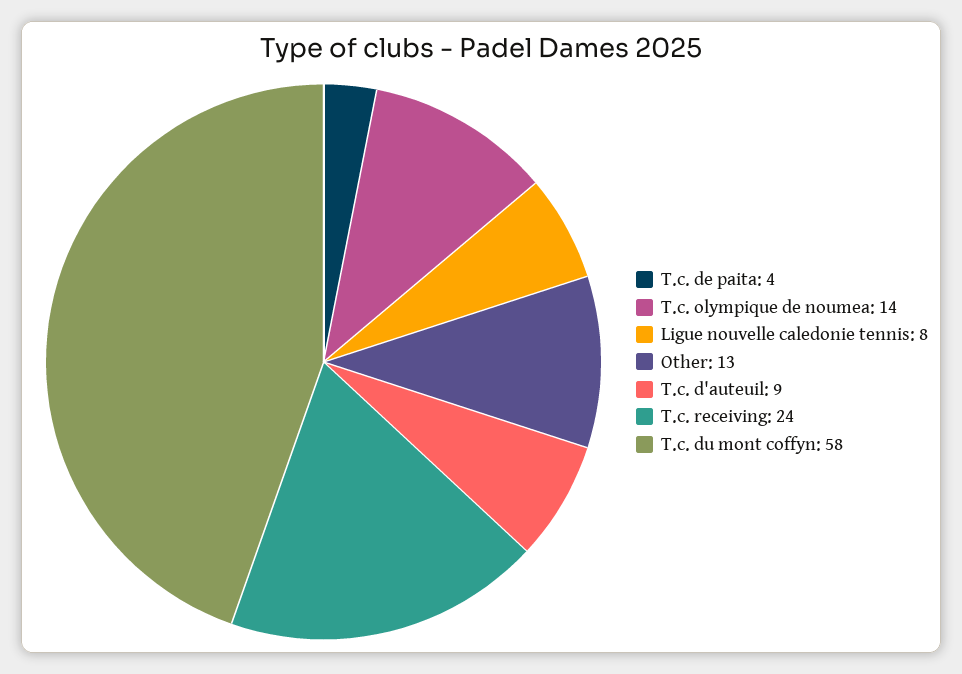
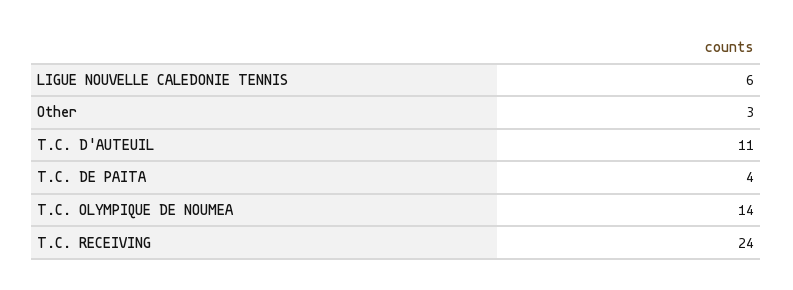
  {
    "T.c. de paita": 4,
    "T.c. olympique de noumea": 14,
-   "Ligue nouvelle caledonie tennis": 8,
+   "Ligue nouvelle caledonie tennis": 6,
-   "Other": 13,
+   "Other": 3,
-   "T.c. d'auteuil": 9,
+   "T.c. d'auteuil": 11,
-   "T.c. receiving": 24,
+   "T.c. receiving": 24
-   "T.c. du mont coffyn": 58
  }

